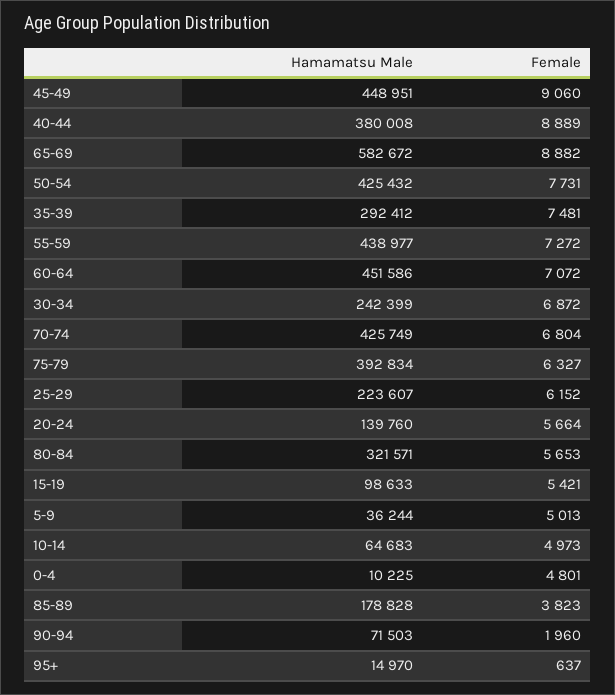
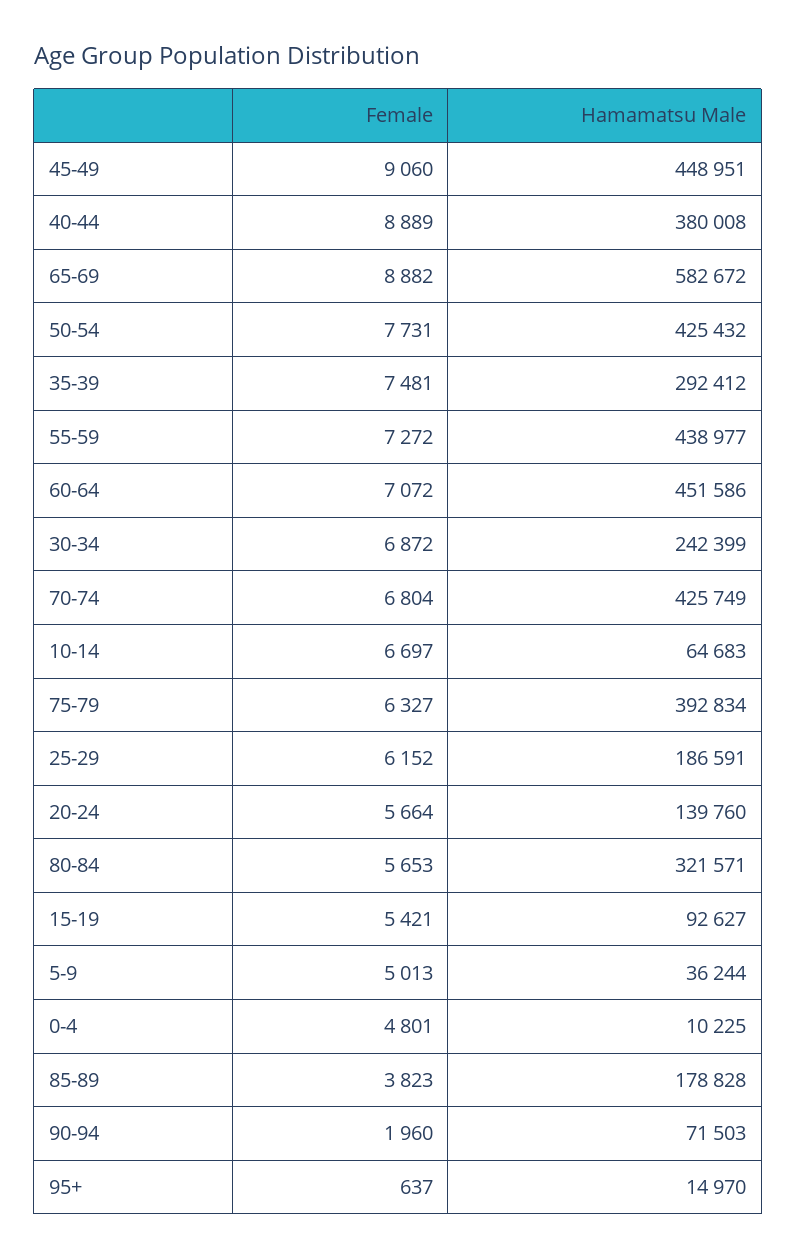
  {
    "Hamamatsu Male": {
      "45-49": 448951,
      "40-44": 380008,
      "65-69": 582672,
      "50-54": 425432,
      "35-39": 292412,
      "55-59": 438977,
      "60-64": 451586,
      "30-34": 242399,
      "70-74": 425749,
      "75-79": 392834,
-     "25-29": 223607,
+     "25-29": 186591,
      "20-24": 139760,
      "80-84": 321571,
-     "15-19": 98633,
+     "15-19": 92627,
      "5-9": 36244,
      "10-14": 64683,
      "0-4": 10225,
      "85-89": 178828,
      "90-94": 71503,
      "95+": 14970
    },
    "Female": {
      "45-49": 9060,
      "40-44": 8889,
      "65-69": 8882,
      "50-54": 7731,
      "35-39": 7481,
      "55-59": 7272,
      "60-64": 7072,
      "30-34": 6872,
      "70-74": 6804,
      "75-79": 6327,
      "25-29": 6152,
      "20-24": 5664,
      "80-84": 5653,
      "15-19": 5421,
      "5-9": 5013,
-     "10-14": 4973,
+     "10-14": 6697,
      "0-4": 4801,
      "85-89": 3823,
      "90-94": 1960,
      "95+": 637
    }
  }

